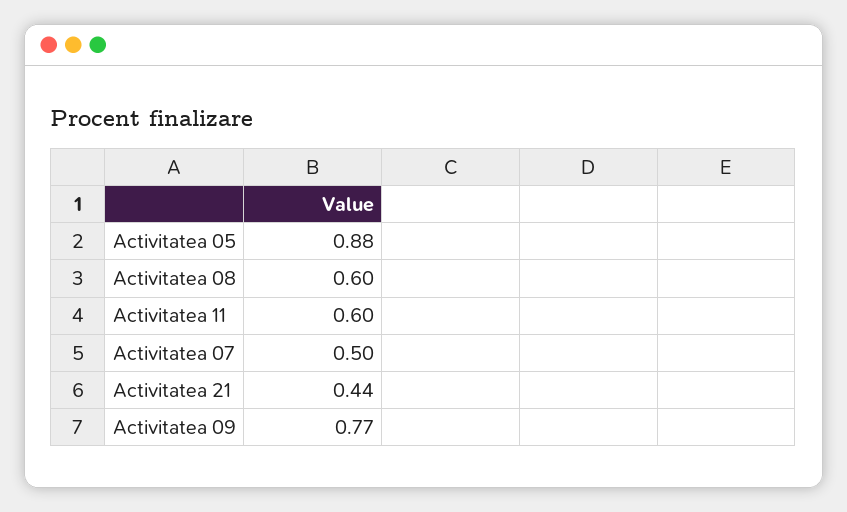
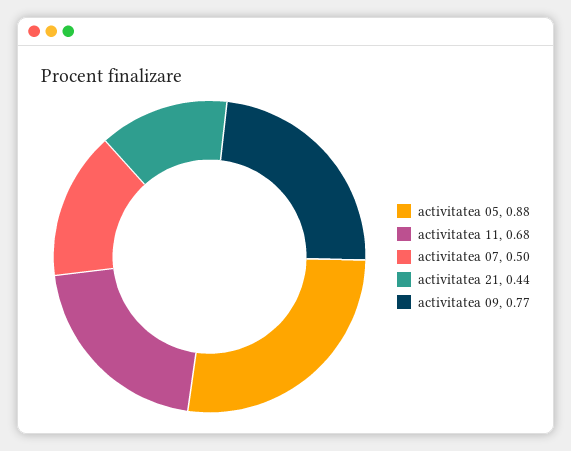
  {
    "Activitatea 05": 0.88,
-   "Activitatea 08": 0.6,
-   "Activitatea 11": 0.6,
+   "Activitatea 11": 0.68,
    "Activitatea 07": 0.5,
    "Activitatea 21": 0.44,
    "Activitatea 09": 0.77
  }

